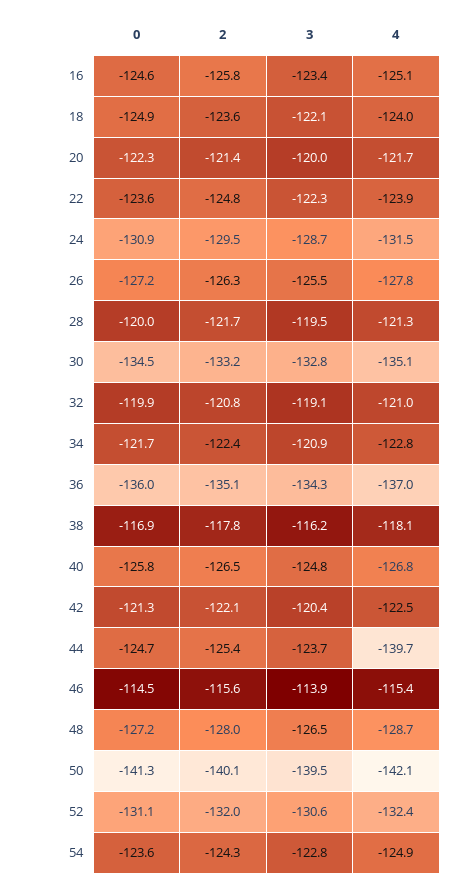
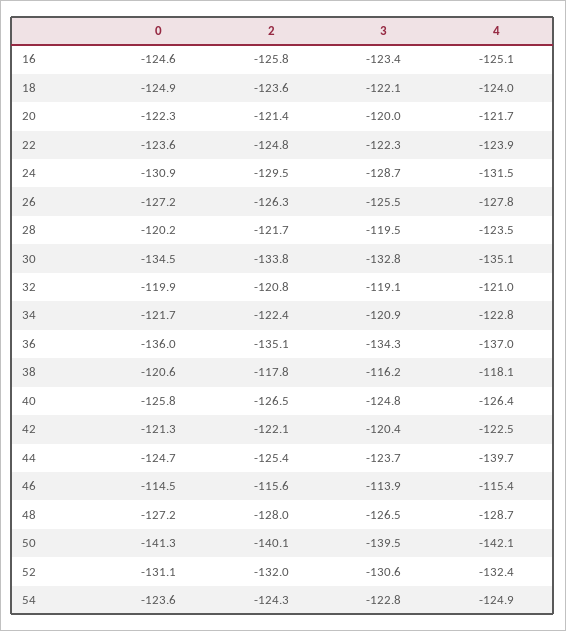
  {
    "0": {
      "16": -124.6,
      "18": -124.9,
      "20": -122.3,
      "22": -123.6,
      "24": -130.9,
      "26": -127.2,
-     "28": -120,
+     "28": -120.2,
      "30": -134.5,
      "32": -119.9,
      "34": -121.7,
      "36": -136,
-     "38": -116.9,
+     "38": -120.6,
      "40": -125.8,
      "42": -121.3,
      "44": -124.7,
      "46": -114.5,
      "48": -127.2,
      "50": -141.3,
      "52": -131.1,
      "54": -123.6
    },
    "2": {
      "16": -125.8,
      "18": -123.6,
      "20": -121.4,
      "22": -124.8,
      "24": -129.5,
      "26": -126.3,
      "28": -121.7,
-     "30": -133.2,
+     "30": -133.8,
      "32": -120.8,
      "34": -122.4,
      "36": -135.1,
      "38": -117.8,
      "40": -126.5,
      "42": -122.1,
      "44": -125.4,
      "46": -115.6,
      "48": -128,
      "50": -140.1,
      "52": -132,
      "54": -124.3
    },
    "3": {
      "16": -123.4,
      "18": -122.1,
      "20": -120,
      "22": -122.3,
      "24": -128.7,
      "26": -125.5,
      "28": -119.5,
      "30": -132.8,
      "32": -119.1,
      "34": -120.9,
      "36": -134.3,
      "38": -116.2,
      "40": -124.8,
      "42": -120.4,
      "44": -123.7,
      "46": -113.9,
      "48": -126.5,
      "50": -139.5,
      "52": -130.6,
      "54": -122.8
    },
    "4": {
      "16": -125.1,
      "18": -124,
      "20": -121.7,
      "22": -123.9,
      "24": -131.5,
      "26": -127.8,
-     "28": -121.3,
+     "28": -123.5,
      "30": -135.1,
      "32": -121,
      "34": -122.8,
      "36": -137,
      "38": -118.1,
-     "40": -126.8,
+     "40": -126.4,
      "42": -122.5,
      "44": -139.7,
      "46": -115.4,
      "48": -128.7,
      "50": -142.1,
      "52": -132.4,
      "54": -124.9
    }
  }

